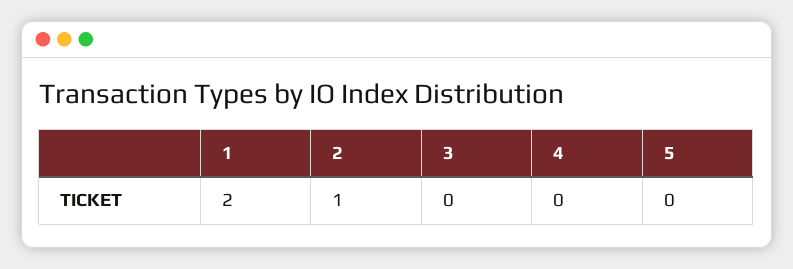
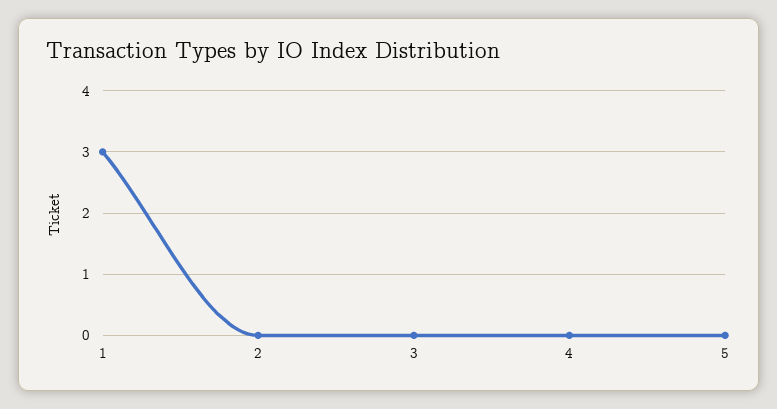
  {
-   "1": 2,
+   "1": 3,
-   "2": 1,
+   "2": 0,
    "3": 0,
    "4": 0,
    "5": 0
  }

